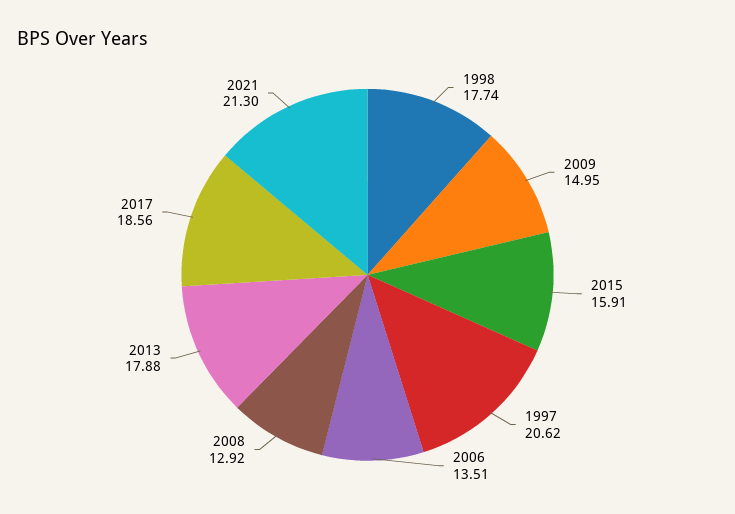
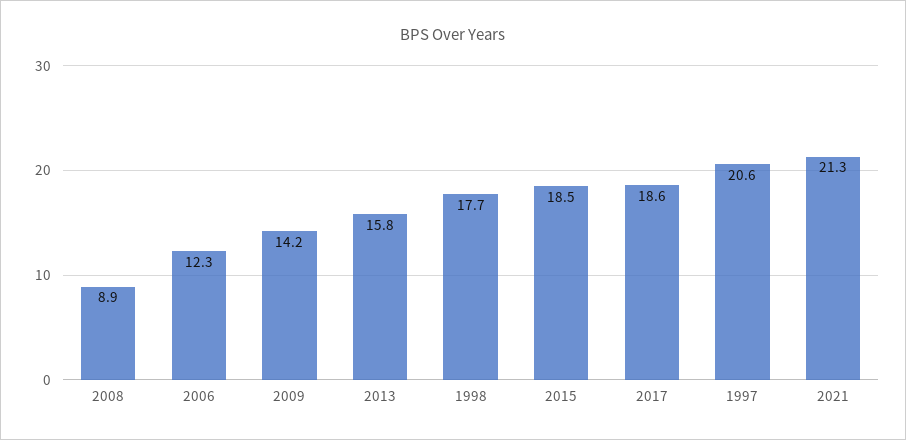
  {
    "1998": 17.74,
-   "2009": 14.95,
+   "2009": 14.2,
-   "2015": 15.91,
+   "2015": 18.5,
    "1997": 20.62,
-   "2006": 13.51,
+   "2006": 12.3,
-   "2008": 12.92,
+   "2008": 8.9,
-   "2013": 17.88,
+   "2013": 15.8,
    "2017": 18.56,
    "2021": 21.3
  }

